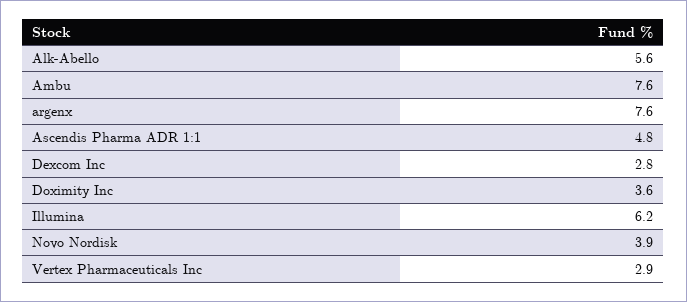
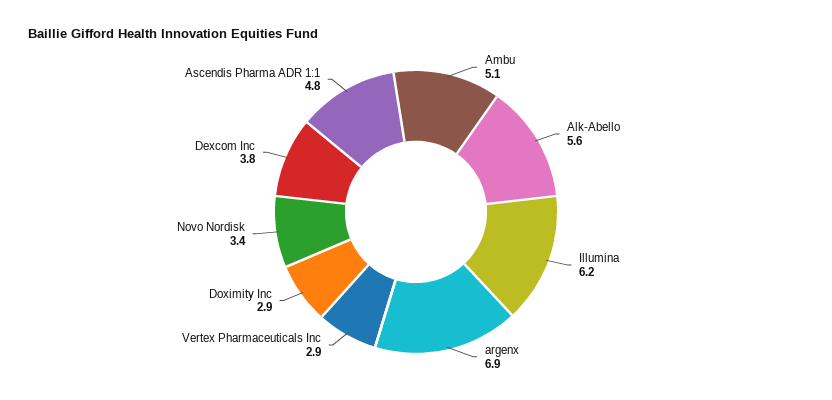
  {
    "Alk-Abello": 5.6,
-   "Ambu": 7.6,
+   "Ambu": 5.1,
-   "argenx": 7.6,
+   "argenx": 6.9,
    "Ascendis Pharma ADR 1:1": 4.8,
-   "Dexcom Inc": 2.8,
+   "Dexcom Inc": 3.8,
-   "Doximity Inc": 3.6,
+   "Doximity Inc": 2.9,
    "Illumina": 6.2,
-   "Novo Nordisk": 3.9,
+   "Novo Nordisk": 3.4,
    "Vertex Pharmaceuticals Inc": 2.9
  }

